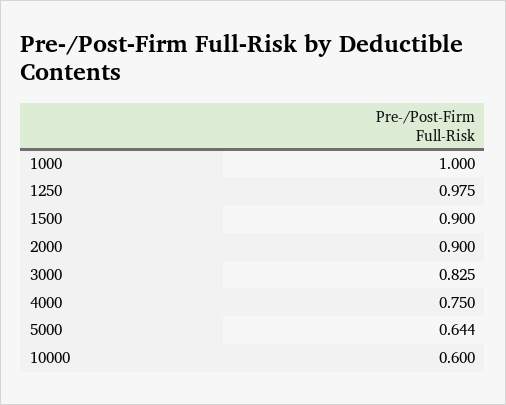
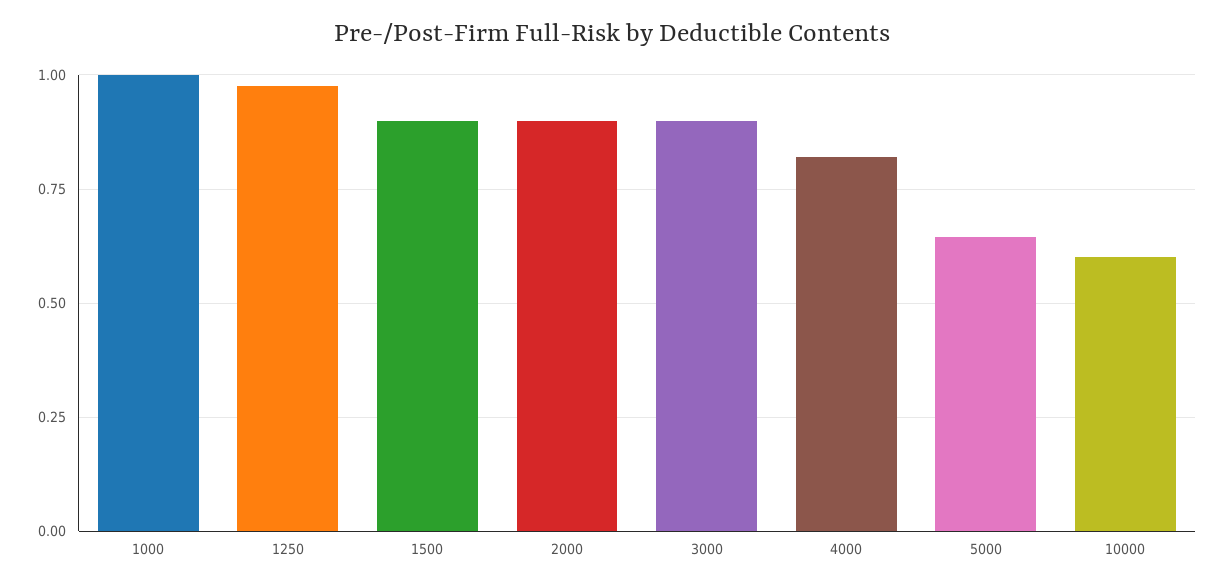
  {
    "1000": 1,
    "1250": 0.975,
    "1500": 0.9,
    "2000": 0.9,
-   "3000": 0.825,
+   "3000": 0.9,
-   "4000": 0.75,
+   "4000": 0.825,
    "5000": 0.644,
    "10000": 0.6
  }

